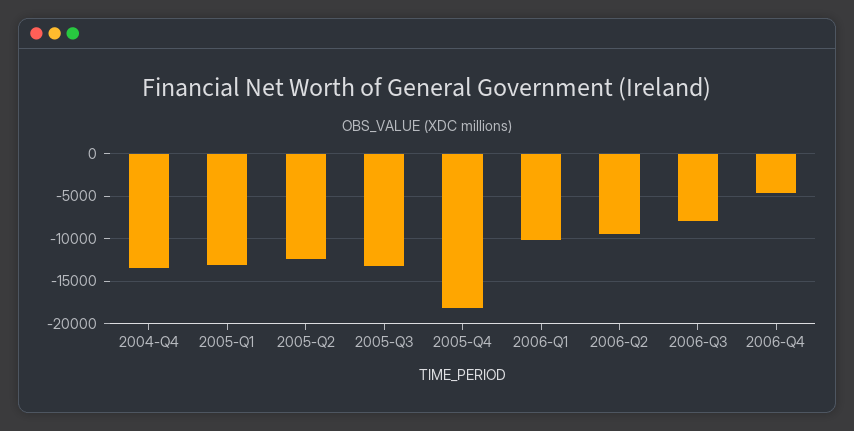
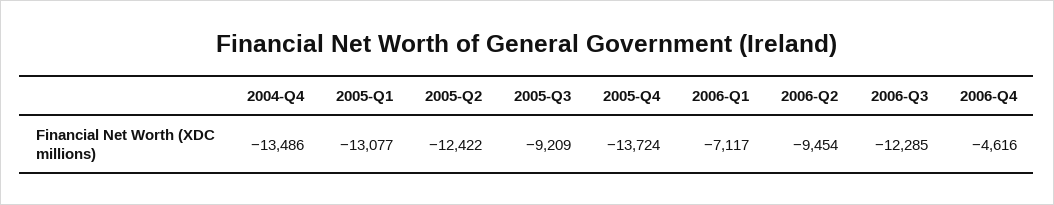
  {
    "2004-Q4": -13486,
    "2005-Q1": -13077,
    "2005-Q2": -12422,
-   "2005-Q3": -13000,
+   "2005-Q3": -9209,
-   "2005-Q4": -18000,
+   "2005-Q4": -13724,
-   "2006-Q1": -10000,
+   "2006-Q1": -7117,
    "2006-Q2": -9454,
-   "2006-Q3": -8000,
+   "2006-Q3": -12285,
    "2006-Q4": -4616
  }

